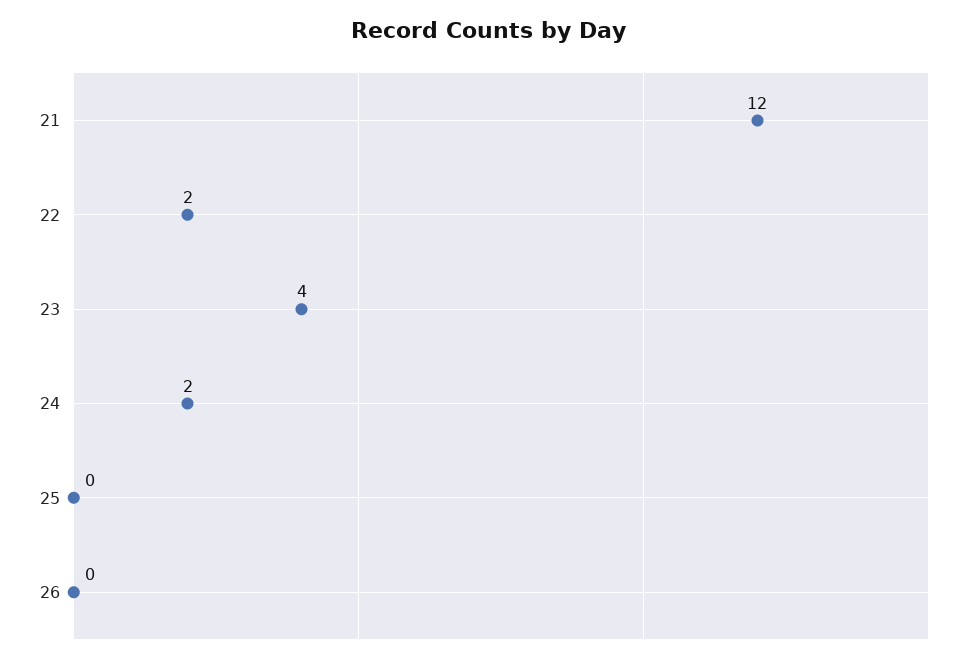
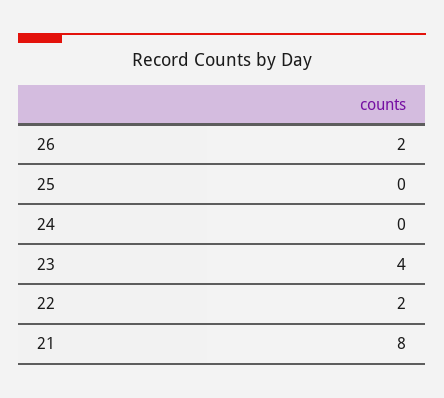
  {
-   "21": 12,
+   "21": 8,
    "22": 2,
    "23": 4,
-   "24": 2,
+   "24": 0,
    "25": 0,
-   "26": 0
+   "26": 2
  }

